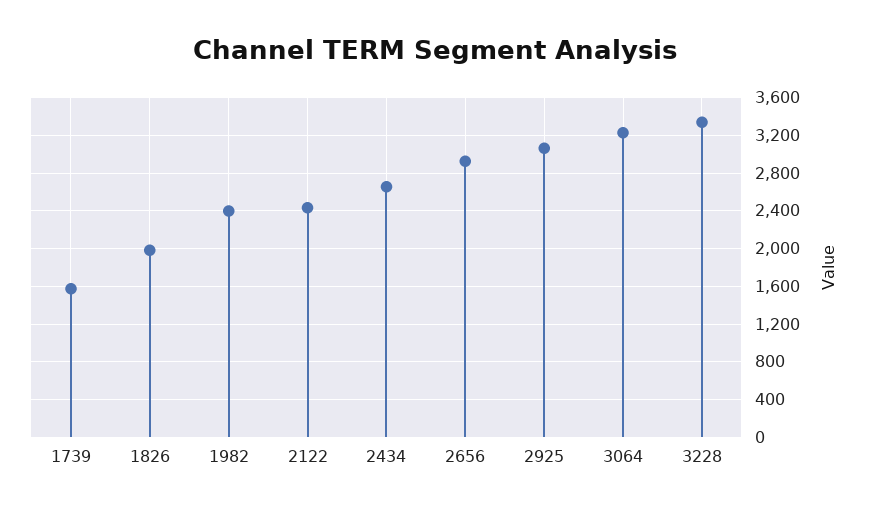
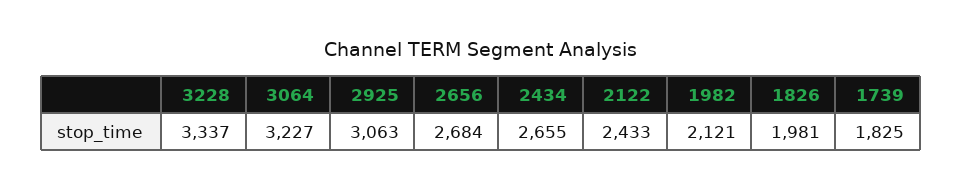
  {
-   "1739": 1600,
+   "1739": 1825,
    "1826": 1981,
-   "1982": 2400,
+   "1982": 2121,
    "2122": 2433,
    "2434": 2655,
-   "2656": 2900,
+   "2656": 2684,
    "2925": 3063,
    "3064": 3227,
    "3228": 3337
  }

